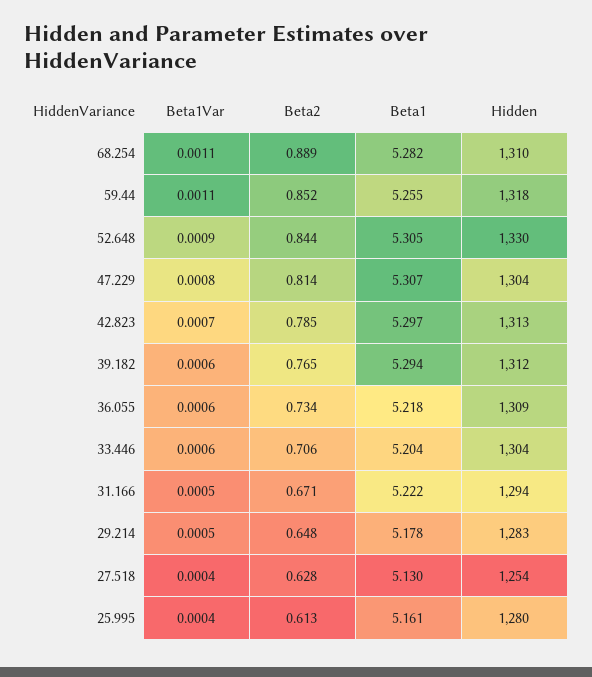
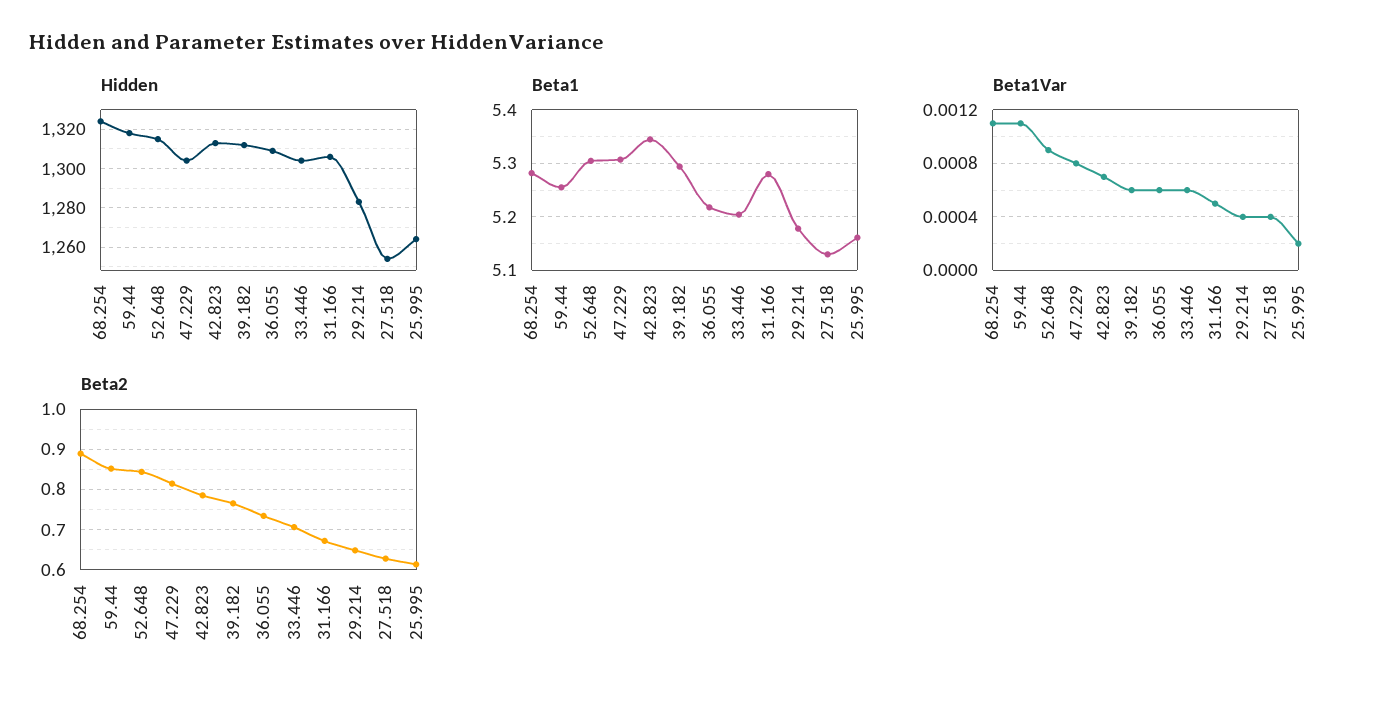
  {
    "Beta1Var": {
      "68.254": 0.0011,
      "59.44": 0.0011,
      "52.648": 0.0009,
      "47.229": 0.0008,
      "42.823": 0.0007,
      "39.182": 0.0006,
      "36.055": 0.0006,
      "33.446": 0.0006,
      "31.166": 0.0005,
-     "29.214": 0.0005,
+     "29.214": 0.0004,
      "27.518": 0.0004,
-     "25.995": 0.0004
+     "25.995": 0.0002
    },
    "Beta2": {
      "68.254": 0.889,
      "59.44": 0.852,
      "52.648": 0.844,
      "47.229": 0.814,
      "42.823": 0.785,
      "39.182": 0.765,
      "36.055": 0.734,
      "33.446": 0.706,
      "31.166": 0.671,
      "29.214": 0.648,
      "27.518": 0.628,
      "25.995": 0.613
    },
    "Beta1": {
      "68.254": 5.282,
      "59.44": 5.255,
      "52.648": 5.305,
      "47.229": 5.307,
-     "42.823": 5.297,
+     "42.823": 5.34,
      "39.182": 5.294,
      "36.055": 5.218,
      "33.446": 5.204,
-     "31.166": 5.222,
+     "31.166": 5.28,
      "29.214": 5.178,
      "27.518": 5.13,
      "25.995": 5.161
    },
    "Hidden": {
-     "68.254": 1310,
+     "68.254": 1325,
      "59.44": 1318,
-     "52.648": 1330,
+     "52.648": 1315,
      "47.229": 1304,
      "42.823": 1313,
      "39.182": 1312,
      "36.055": 1309,
      "33.446": 1304,
-     "31.166": 1294,
+     "31.166": 1305,
      "29.214": 1283,
      "27.518": 1254,
-     "25.995": 1280
+     "25.995": 1265
    }
  }

